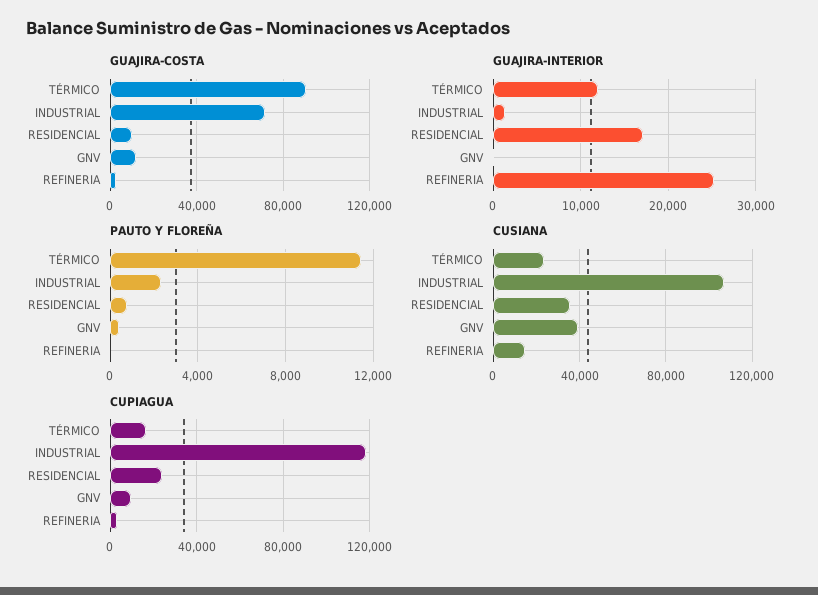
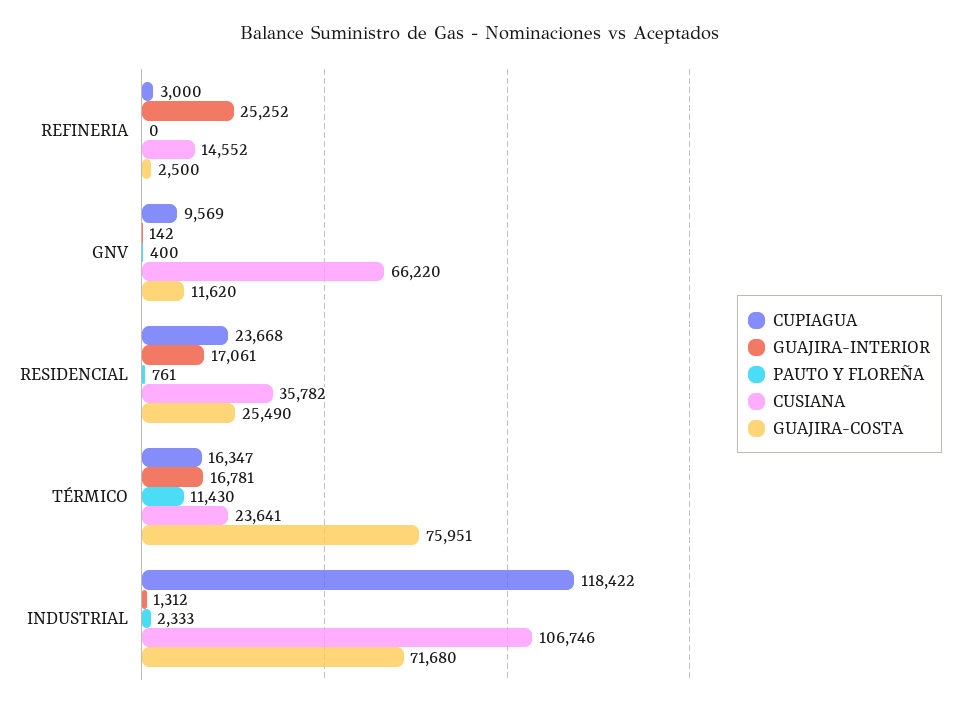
  {
    "GUAJIRA-COSTA": {
-     "TÉRMICO": 90000,
+     "TÉRMICO": 75951,
      "INDUSTRIAL": 71680,
-     "RESIDENCIAL": 10000,
+     "RESIDENCIAL": 25490,
      "GNV": 11620,
      "REFINERIA": 2500
    },
    "GUAJIRA-INTERIOR": {
-     "TÉRMICO": 12000,
+     "TÉRMICO": 16781,
      "INDUSTRIAL": 1312,
      "RESIDENCIAL": 17061,
      "GNV": 142,
      "REFINERIA": 25252
    },
    "PAUTO Y FLOREÑA": {
      "TÉRMICO": 11430,
      "INDUSTRIAL": 2333,
      "RESIDENCIAL": 761,
      "GNV": 400,
      "REFINERIA": 0
    },
    "CUSIANA": {
      "TÉRMICO": 23641,
      "INDUSTRIAL": 106746,
      "RESIDENCIAL": 35782,
-     "GNV": 40000,
+     "GNV": 66220,
      "REFINERIA": 14552
    },
    "CUPIAGUA": {
      "TÉRMICO": 16347,
      "INDUSTRIAL": 118422,
      "RESIDENCIAL": 23668,
      "GNV": 9569,
      "REFINERIA": 3000
    }
  }

